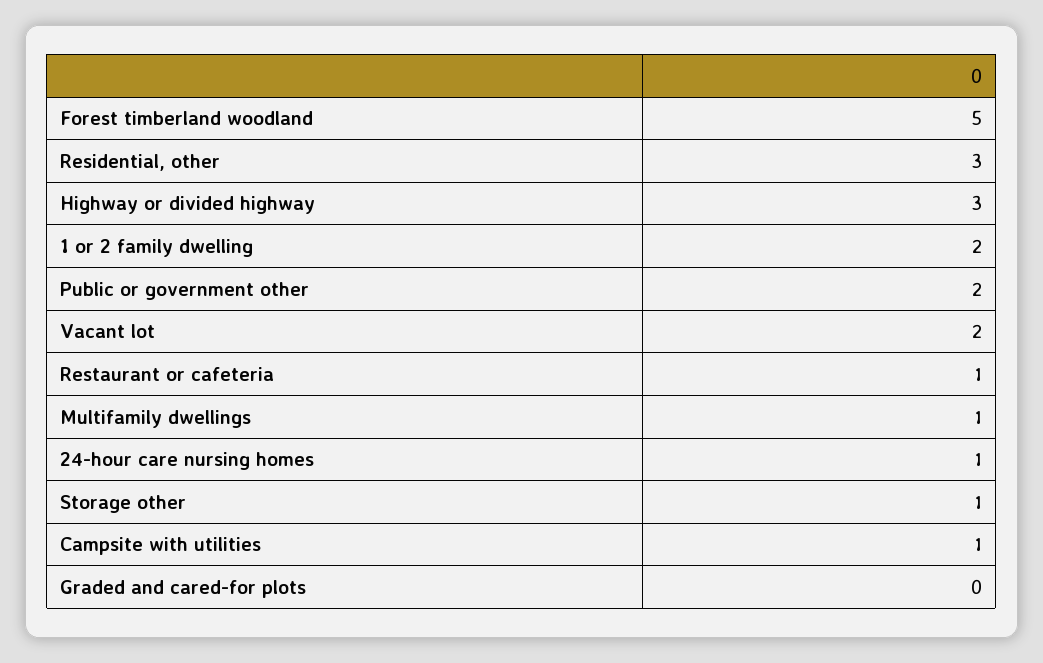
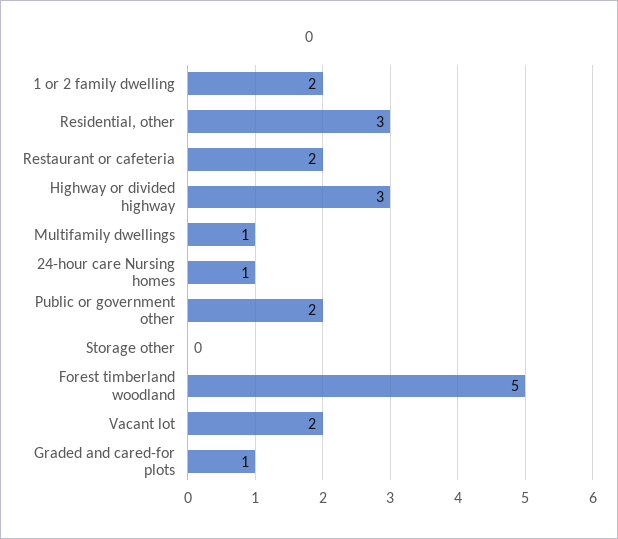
  {
    "Forest timberland woodland": 5,
    "Residential, other": 3,
    "Highway or divided highway": 3,
    "1 or 2 family dwelling": 2,
    "Public or government other": 2,
    "Vacant lot": 2,
-   "Restaurant or cafeteria": 1,
+   "Restaurant or cafeteria": 2,
    "Multifamily dwellings": 1,
    "24-hour care nursing homes": 1,
-   "Storage other": 1,
+   "Storage other": 0,
-   "Campsite with utilities": 1,
-   "Graded and cared-for plots": 0
+   "Graded and cared-for plots": 1
  }

